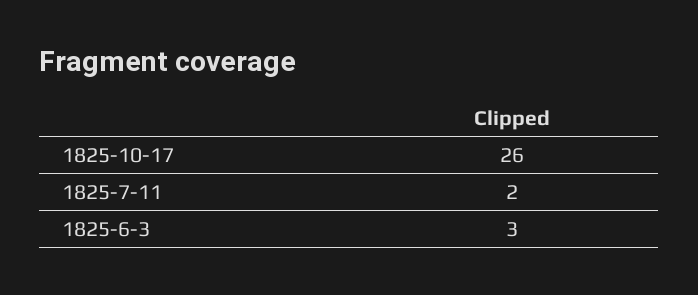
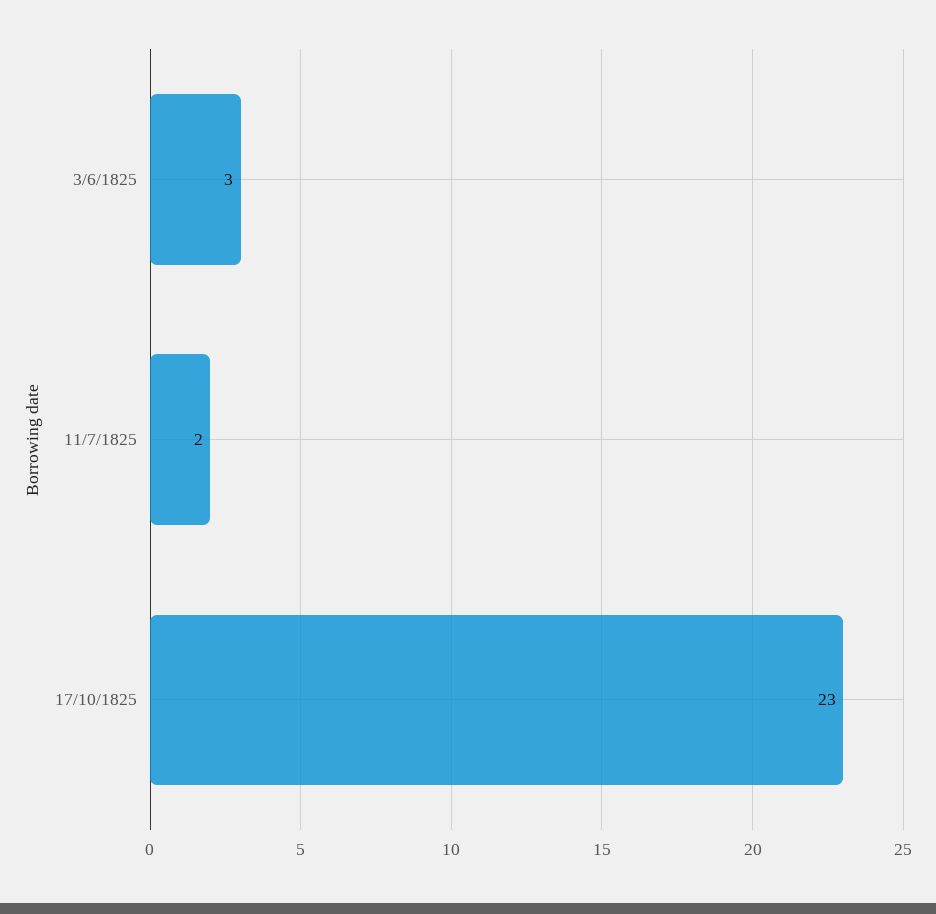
  {
-   "1825-10-17": 26,
+   "1825-10-17": 23,
    "1825-7-11": 2,
    "1825-6-3": 3
  }

